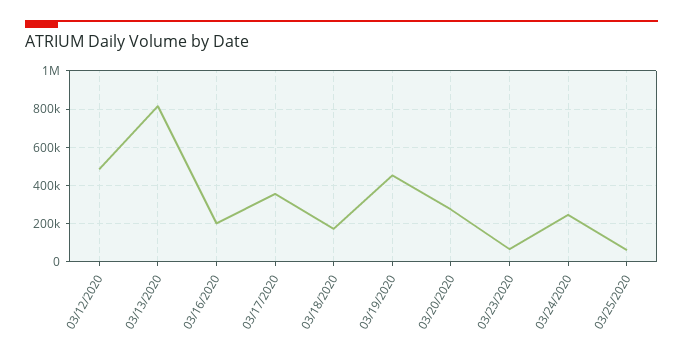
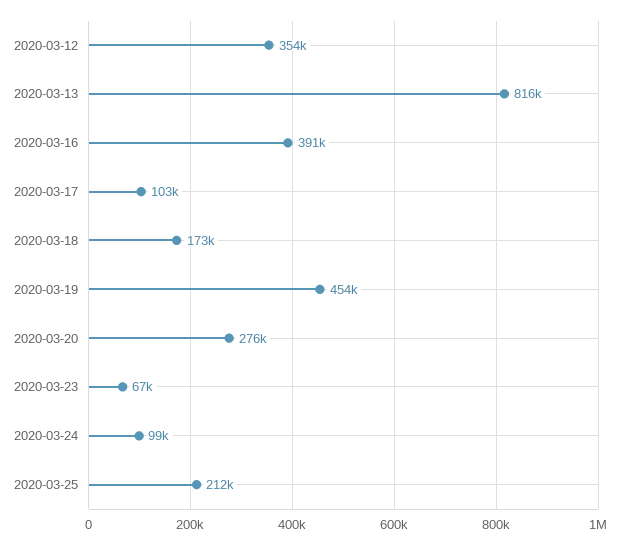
  {
-   "03/12/2020": 500000,
+   "03/12/2020": 354000,
    "03/13/2020": 816000,
-   "03/16/2020": 200000,
+   "03/16/2020": 391000,
-   "03/17/2020": 350000,
+   "03/17/2020": 103000,
    "03/18/2020": 173000,
    "03/19/2020": 454000,
    "03/20/2020": 276000,
    "03/23/2020": 67000,
-   "03/24/2020": 250000,
+   "03/24/2020": 99000,
-   "03/25/2020": 50000
+   "03/25/2020": 212000
  }

